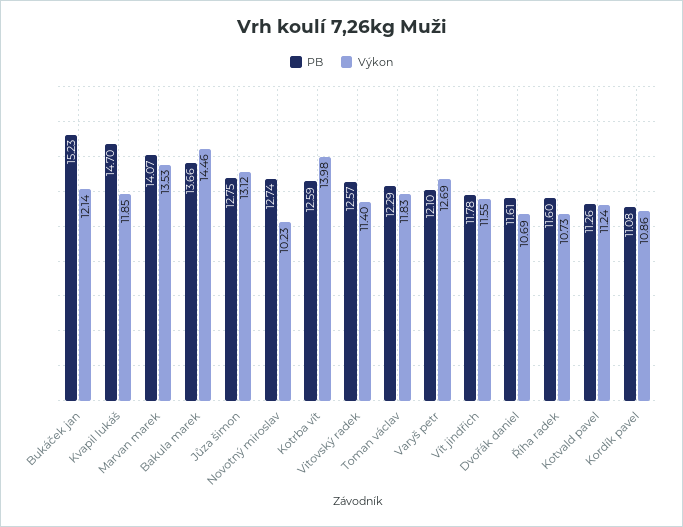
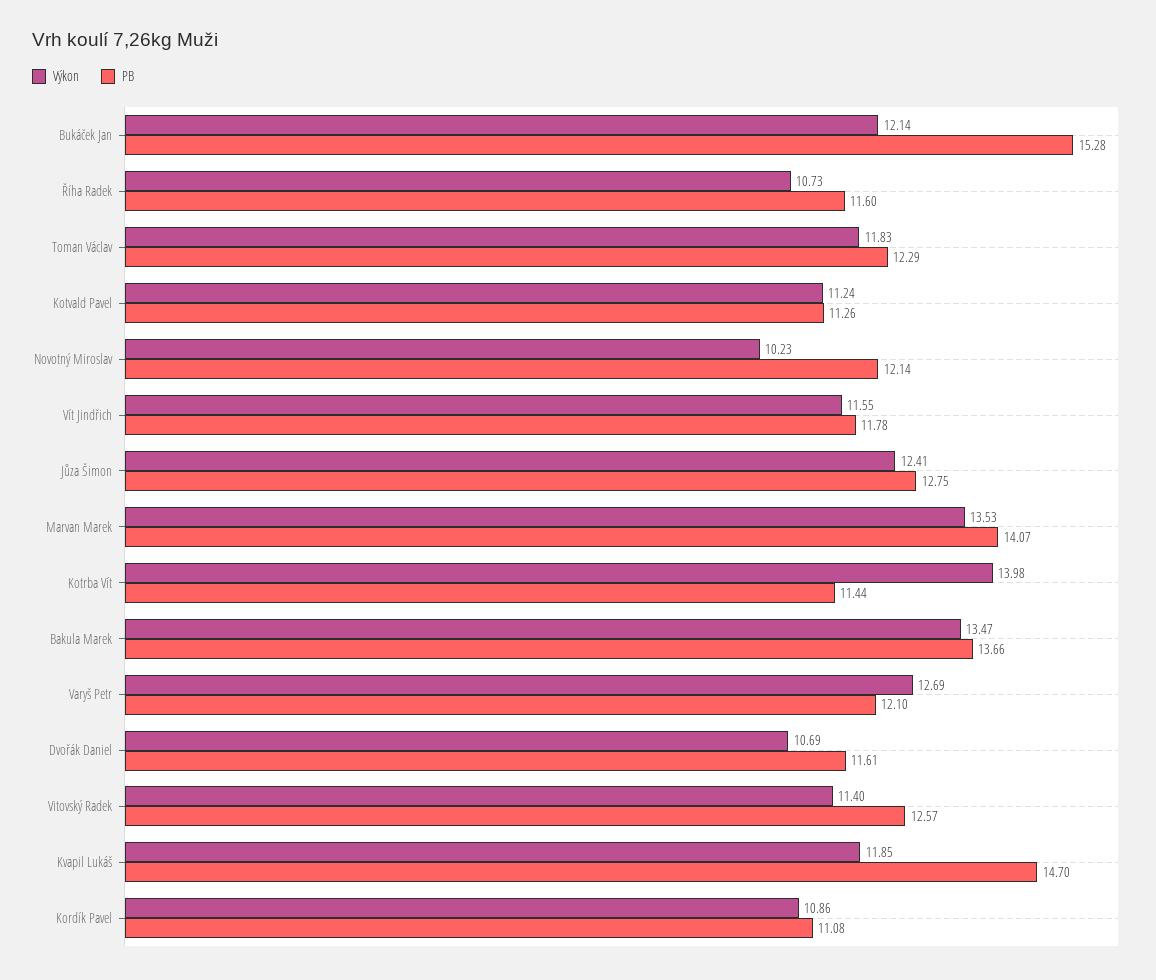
  {
    "PB": {
-     "Bukáček jan": 15.23,
+     "Bukáček jan": 15.28,
      "Kvapil lukáš": 14.7,
      "Marvan marek": 14.07,
      "Bakula marek": 13.66,
      "Jůza šimon": 12.75,
-     "Novotný miroslav": 12.74,
+     "Novotný miroslav": 12.14,
-     "Kotrba vít": 12.59,
+     "Kotrba vít": 11.44,
      "Vitovský radek": 12.57,
      "Toman václav": 12.29,
      "Varyš petr": 12.1,
      "Vít jindřich": 11.78,
      "Dvořák daniel": 11.61,
      "Říha radek": 11.6,
      "Kotvald pavel": 11.26,
      "Kordík pavel": 11.08
    },
    "Výkon": {
      "Bukáček jan": 12.14,
      "Kvapil lukáš": 11.85,
      "Marvan marek": 13.53,
-     "Bakula marek": 14.46,
+     "Bakula marek": 13.47,
-     "Jůza šimon": 13.12,
+     "Jůza šimon": 12.41,
      "Novotný miroslav": 10.23,
      "Kotrba vít": 13.98,
      "Vitovský radek": 11.4,
      "Toman václav": 11.83,
      "Varyš petr": 12.69,
      "Vít jindřich": 11.55,
      "Dvořák daniel": 10.69,
      "Říha radek": 10.73,
      "Kotvald pavel": 11.24,
      "Kordík pavel": 10.86
    }
  }

